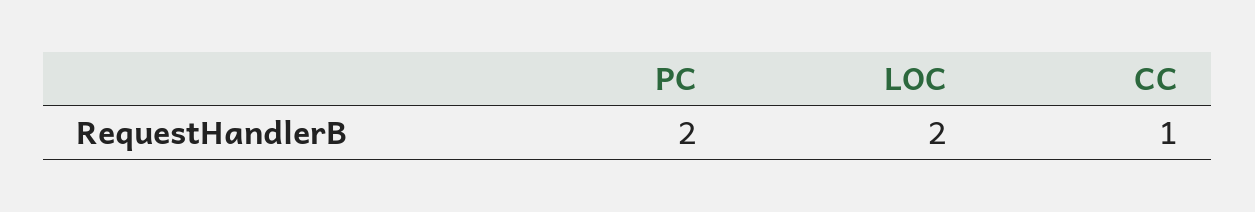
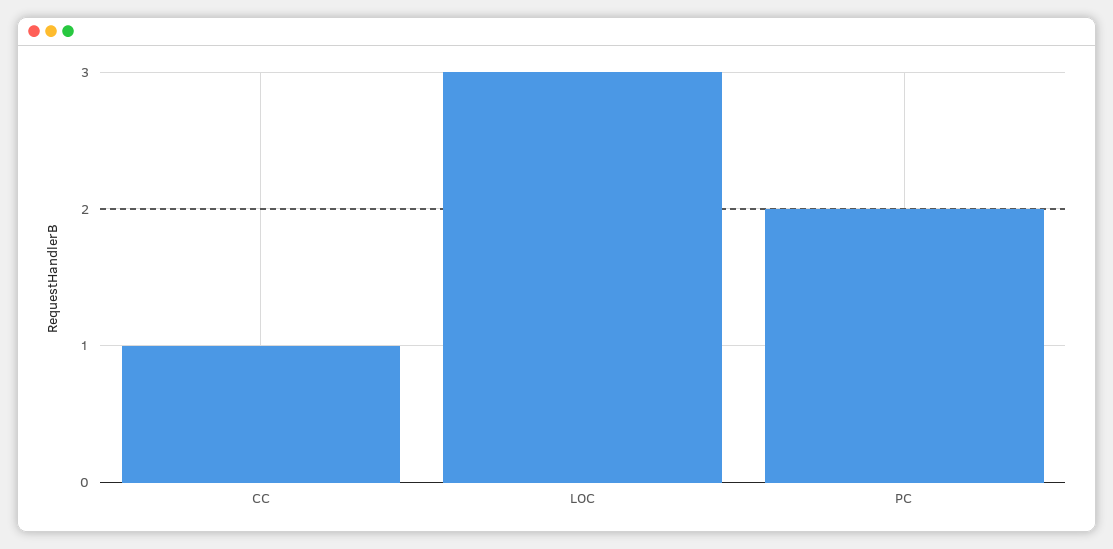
  {
    "PC": 2,
-   "LOC": 2,
+   "LOC": 3,
    "CC": 1
  }

